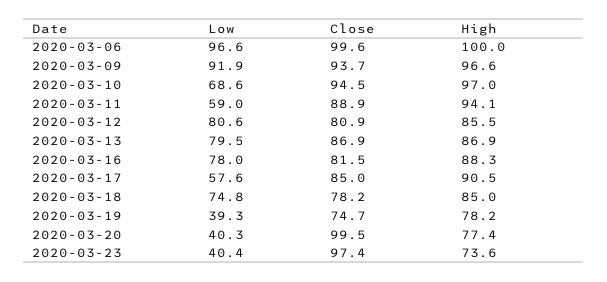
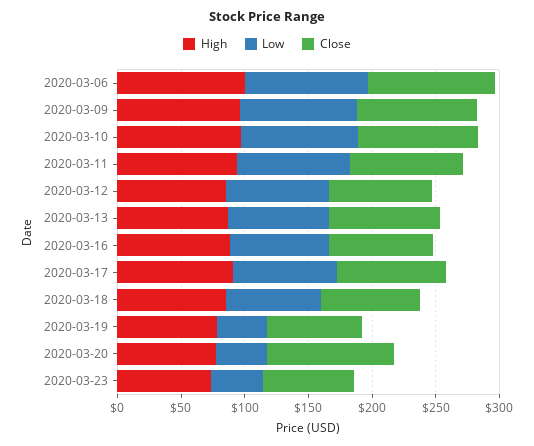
  {
    "Low": {
      "2020-03-06": 96.6,
      "2020-03-09": 91.9,
-     "2020-03-10": 68.6,
+     "2020-03-10": 90,
-     "2020-03-11": 59,
+     "2020-03-11": 90,
      "2020-03-12": 80.6,
      "2020-03-13": 79.5,
      "2020-03-16": 78,
-     "2020-03-17": 57.6,
+     "2020-03-17": 80,
      "2020-03-18": 74.8,
      "2020-03-19": 39.3,
      "2020-03-20": 40.3,
      "2020-03-23": 40.4
    },
    "Close": {
      "2020-03-06": 99.6,
      "2020-03-09": 93.7,
      "2020-03-10": 94.5,
      "2020-03-11": 88.9,
      "2020-03-12": 80.9,
      "2020-03-13": 86.9,
      "2020-03-16": 81.5,
      "2020-03-17": 85,
      "2020-03-18": 78.2,
      "2020-03-19": 74.7,
      "2020-03-20": 99.5,
-     "2020-03-23": 97.4
+     "2020-03-23": 70
    },
    "High": {
      "2020-03-06": 100,
      "2020-03-09": 96.6,
      "2020-03-10": 97,
      "2020-03-11": 94.1,
      "2020-03-12": 85.5,
      "2020-03-13": 86.9,
      "2020-03-16": 88.3,
      "2020-03-17": 90.5,
      "2020-03-18": 85,
      "2020-03-19": 78.2,
      "2020-03-20": 77.4,
      "2020-03-23": 73.6
    }
  }

